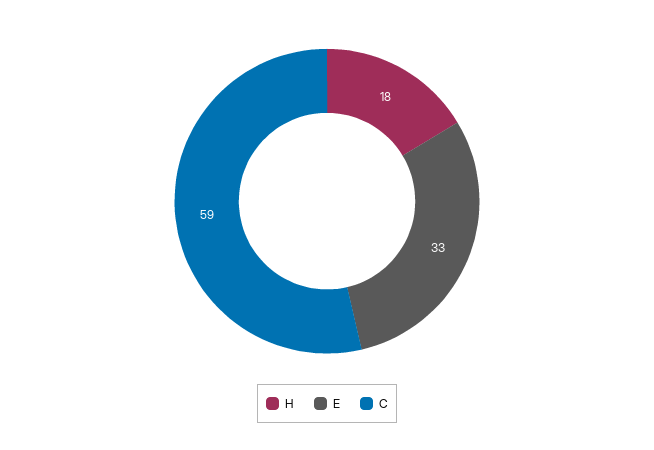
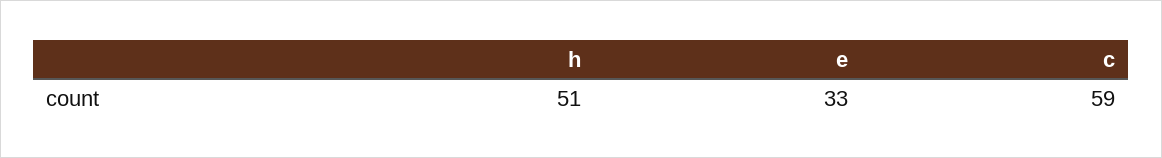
  {
-   "H": 18,
+   "H": 51,
    "E": 33,
    "C": 59
  }

